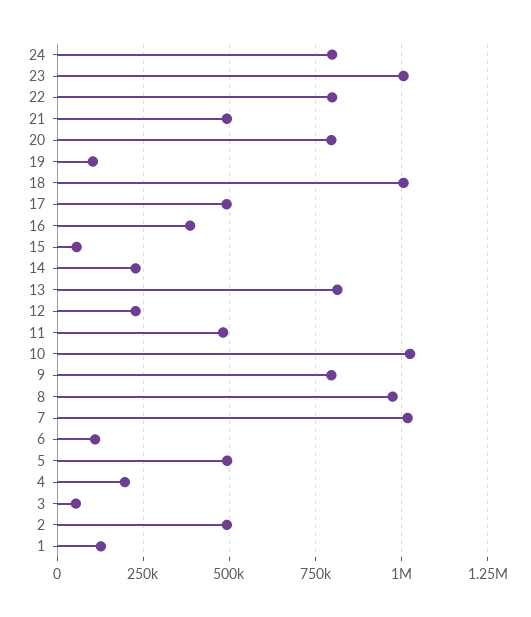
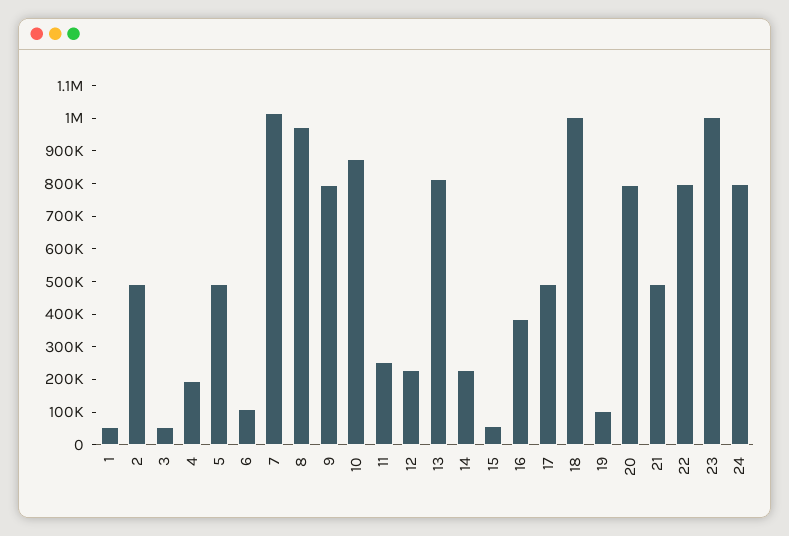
  {
    "24": 800000,
    "23": 1000000,
    "22": 800000,
    "21": 500000,
    "20": 800000,
    "19": 100000,
    "18": 1000000,
    "17": 500000,
    "16": 375000,
    "15": 50000,
    "14": 225000,
    "13": 825000,
    "12": 225000,
-   "11": 475000,
+   "11": 250000,
-   "10": 1025000,
+   "10": 875000,
    "9": 800000,
    "8": 975000,
    "7": 1025000,
    "6": 100000,
    "5": 500000,
    "4": 200000,
    "3": 50000,
    "2": 500000,
-   "1": 125000
+   "1": 50000
  }

